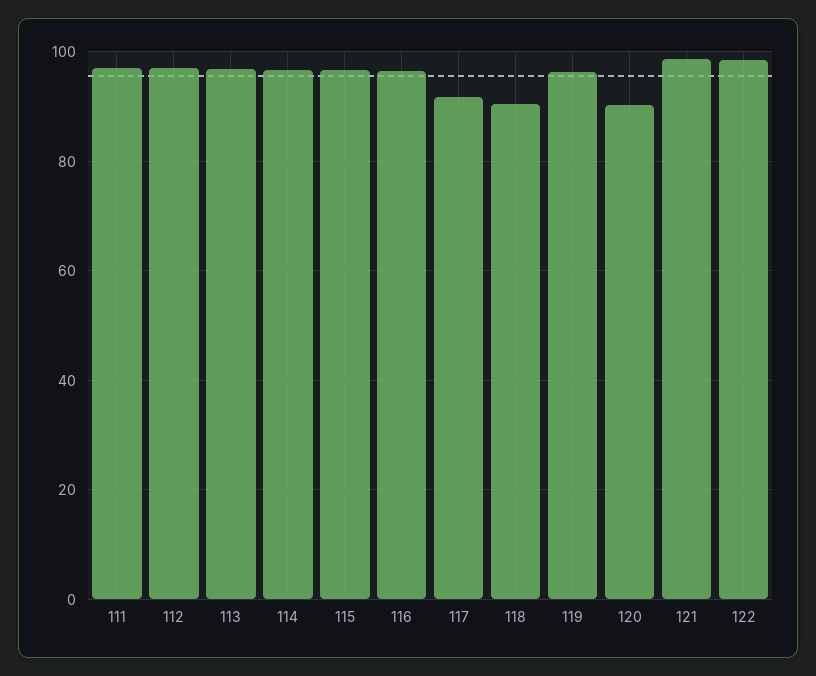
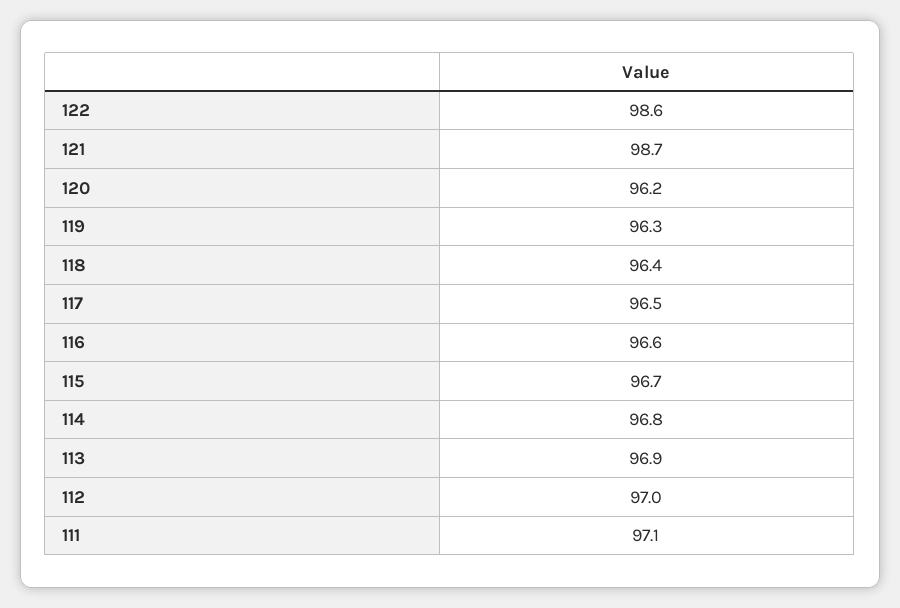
  {
    "111": 97.1,
    "112": 97,
    "113": 96.9,
    "114": 96.8,
    "115": 96.7,
    "116": 96.6,
-   "117": 92,
+   "117": 96.5,
-   "118": 90,
+   "118": 96.4,
    "119": 96.3,
-   "120": 90,
+   "120": 96.2,
    "121": 98.7,
    "122": 98.6
  }

